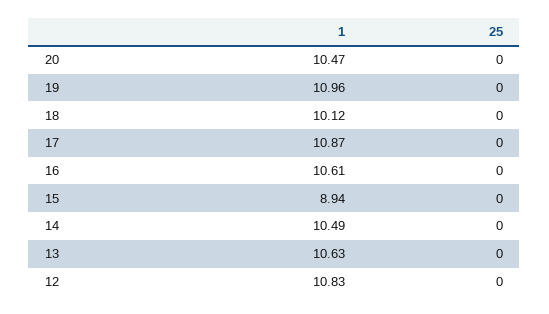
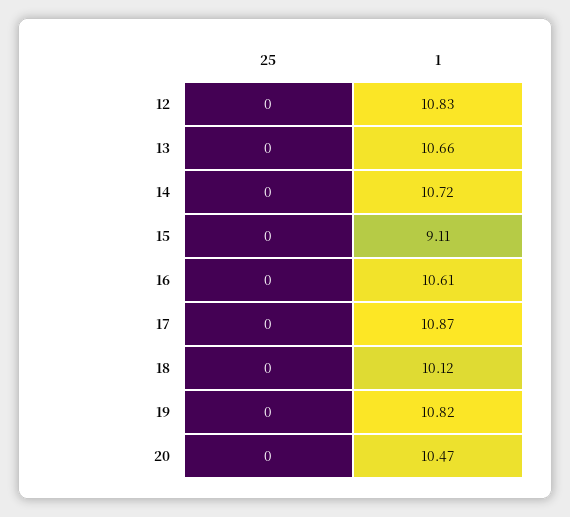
  {
    "1": {
      "20": 10.47,
-     "19": 10.96,
+     "19": 10.82,
      "18": 10.12,
      "17": 10.87,
      "16": 10.61,
-     "15": 8.94,
+     "15": 9.11,
-     "14": 10.49,
+     "14": 10.72,
-     "13": 10.63,
+     "13": 10.66,
      "12": 10.83
    },
    "25": {
      "20": 0,
      "19": 0,
      "18": 0,
      "17": 0,
      "16": 0,
      "15": 0,
      "14": 0,
      "13": 0,
      "12": 0
    }
  }

